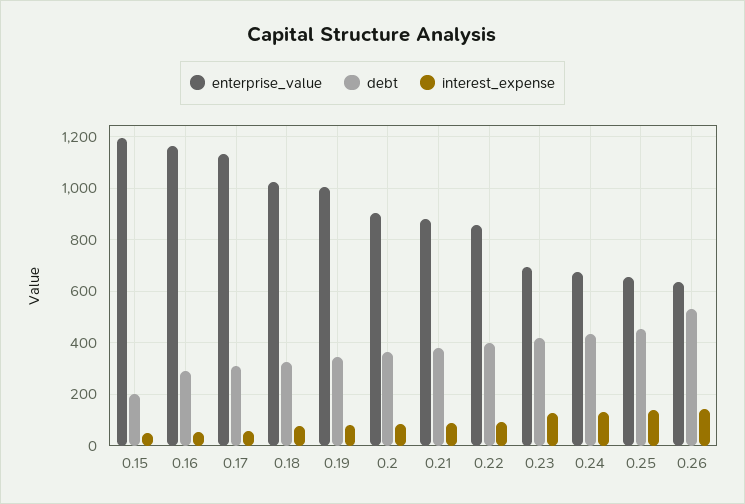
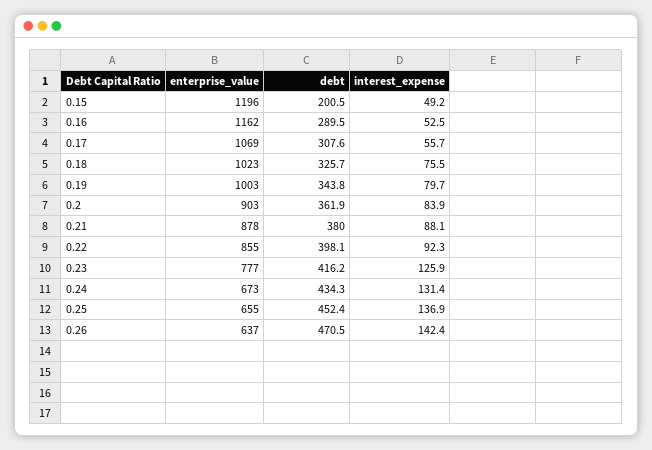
  {
    "enterprise_value": {
      "0.15": 1196,
      "0.16": 1162,
-     "0.17": 1125,
+     "0.17": 1069,
      "0.18": 1023,
      "0.19": 1003,
      "0.2": 903,
      "0.21": 878,
      "0.22": 855,
-     "0.23": 700,
+     "0.23": 777,
      "0.24": 673,
      "0.25": 655,
      "0.26": 637
    },
    "debt": {
      "0.15": 200.5,
      "0.16": 289.5,
      "0.17": 307.6,
      "0.18": 325.7,
      "0.19": 343.8,
      "0.2": 361.9,
      "0.21": 380,
      "0.22": 398.1,
      "0.23": 416.2,
      "0.24": 434.3,
      "0.25": 452.4,
-     "0.26": 525
+     "0.26": 470.5
    },
    "interest_expense": {
      "0.15": 49.2,
      "0.16": 52.5,
      "0.17": 55.7,
      "0.18": 75.5,
      "0.19": 79.7,
      "0.2": 83.9,
      "0.21": 88.1,
      "0.22": 92.3,
      "0.23": 125.9,
      "0.24": 131.4,
      "0.25": 136.9,
      "0.26": 142.4
    }
  }

